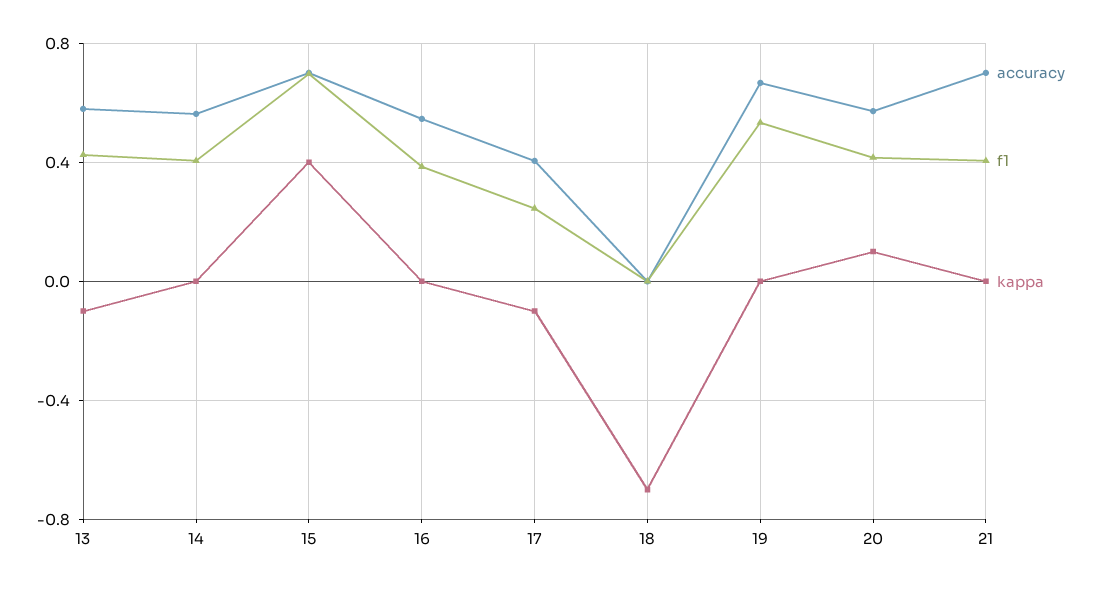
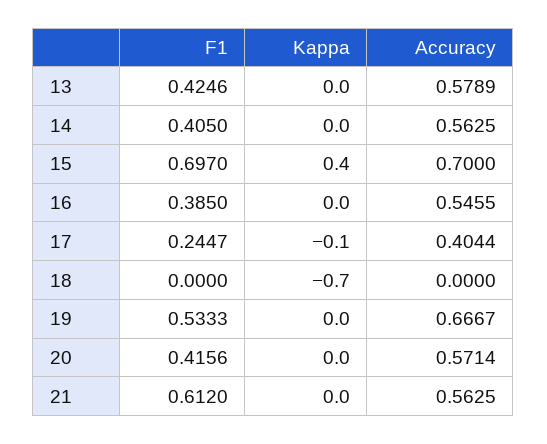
  {
    "accuracy": {
      "13": 0.5789,
      "14": 0.5625,
      "15": 0.7,
      "16": 0.5455,
      "17": 0.4044,
      "18": 0,
      "19": 0.6667,
      "20": 0.5714,
-     "21": 0.7
+     "21": 0.5625
    },
    "f1": {
      "13": 0.4246,
      "14": 0.405,
      "15": 0.697,
      "16": 0.385,
      "17": 0.2447,
      "18": 0,
      "19": 0.5333,
      "20": 0.4156,
-     "21": 0.4
+     "21": 0.612
    },
    "kappa": {
-     "13": -0.1,
+     "13": 0,
      "14": 0,
      "15": 0.4,
      "16": 0,
      "17": -0.1,
      "18": -0.7,
      "19": 0,
-     "20": 0.1,
+     "20": 0,
      "21": 0
    }
  }

